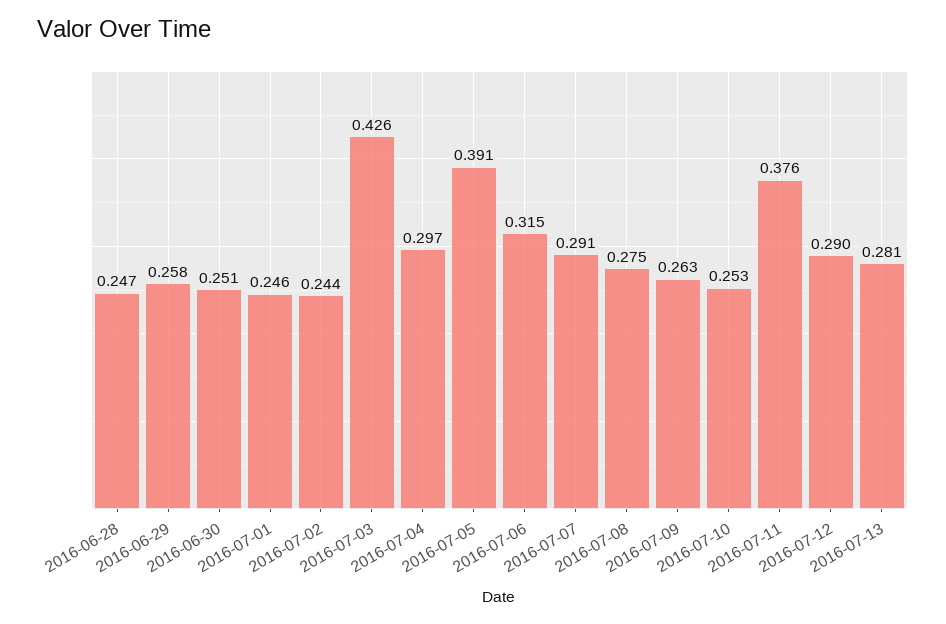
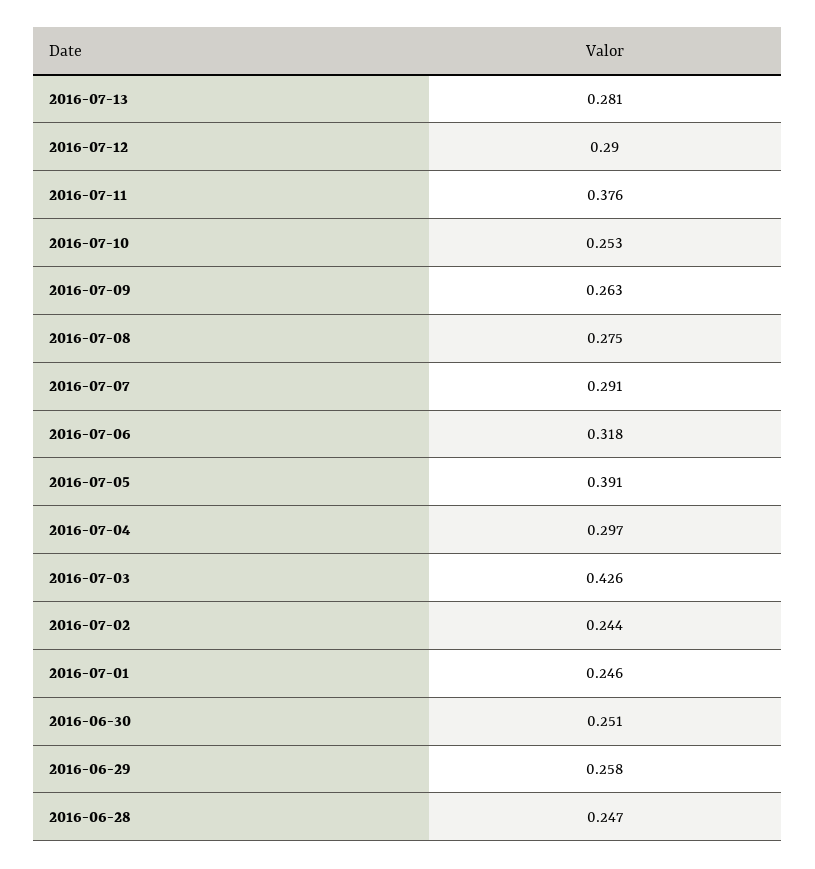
  {
    "2016-06-28": 0.247,
    "2016-06-29": 0.258,
    "2016-06-30": 0.251,
    "2016-07-01": 0.246,
    "2016-07-02": 0.244,
    "2016-07-03": 0.426,
    "2016-07-04": 0.297,
    "2016-07-05": 0.391,
-   "2016-07-06": 0.315,
+   "2016-07-06": 0.318,
    "2016-07-07": 0.291,
    "2016-07-08": 0.275,
    "2016-07-09": 0.263,
    "2016-07-10": 0.253,
    "2016-07-11": 0.376,
    "2016-07-12": 0.29,
    "2016-07-13": 0.281
  }

